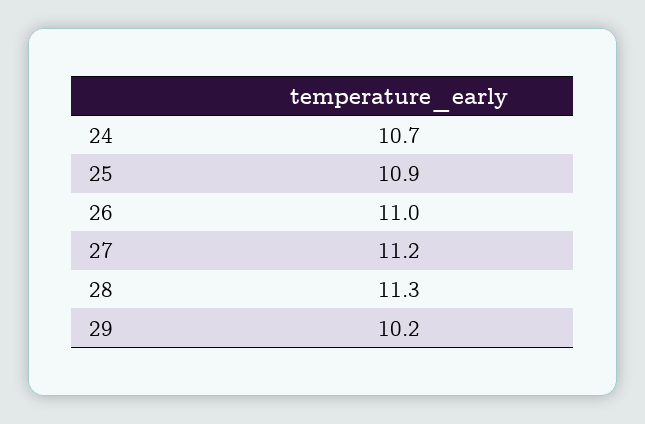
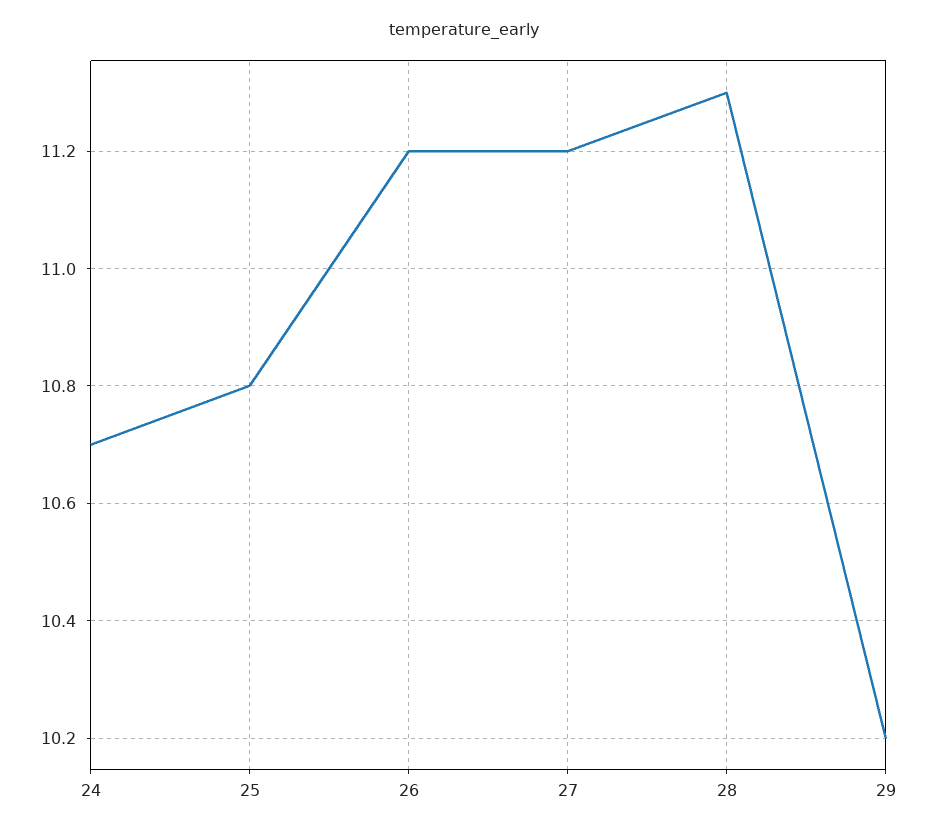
  {
    "24": 10.7,
-   "25": 10.9,
+   "25": 10.8,
-   "26": 11,
+   "26": 11.2,
    "27": 11.2,
    "28": 11.3,
    "29": 10.2
  }

